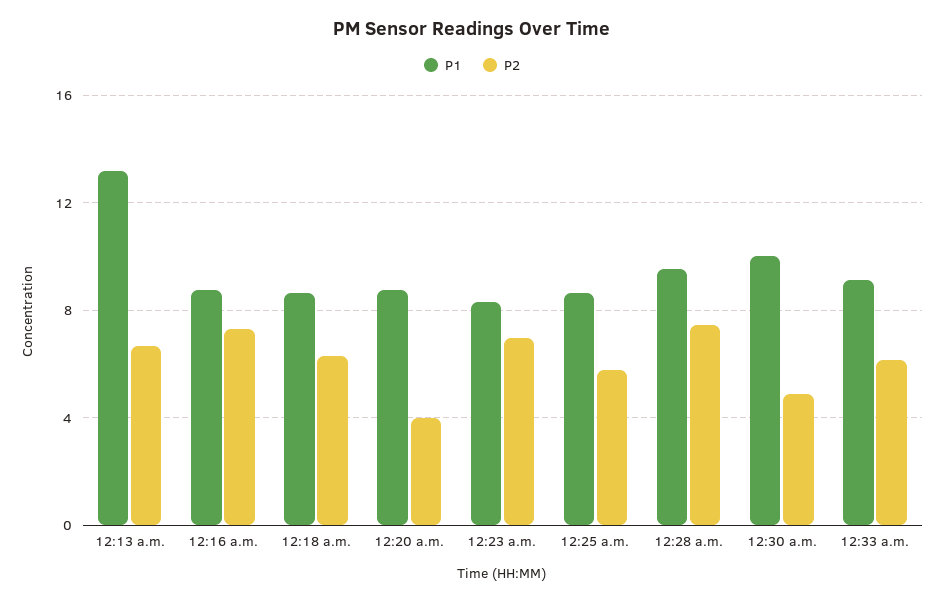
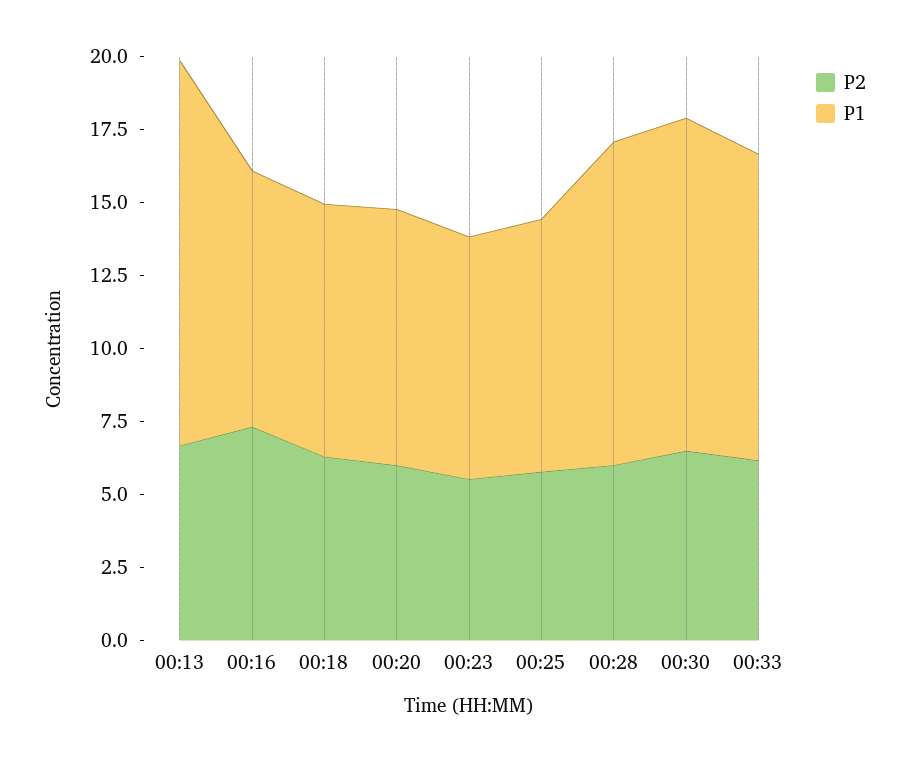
  {
    "P1": {
      "12:13 a.m.": 13,
      "12:16 a.m.": 9,
      "12:18 a.m.": 8.5,
      "12:20 a.m.": 9,
      "12:23 a.m.": 8.5,
      "12:25 a.m.": 8.5,
-     "12:28 a.m.": 9.5,
+     "12:28 a.m.": 11,
-     "12:30 a.m.": 10,
+     "12:30 a.m.": 11.5,
-     "12:33 a.m.": 9
+     "12:33 a.m.": 10.5
    },
    "P2": {
      "12:13 a.m.": 6.5,
      "12:16 a.m.": 7.5,
      "12:18 a.m.": 6.5,
-     "12:20 a.m.": 4,
+     "12:20 a.m.": 6,
-     "12:23 a.m.": 7,
+     "12:23 a.m.": 5.5,
      "12:25 a.m.": 6,
-     "12:28 a.m.": 7.5,
+     "12:28 a.m.": 6,
-     "12:30 a.m.": 5,
+     "12:30 a.m.": 6.5,
      "12:33 a.m.": 6
    }
  }

